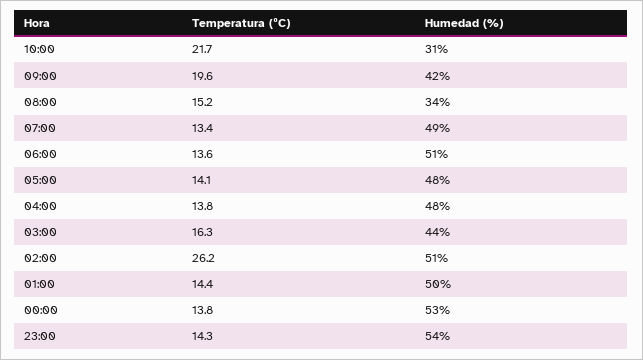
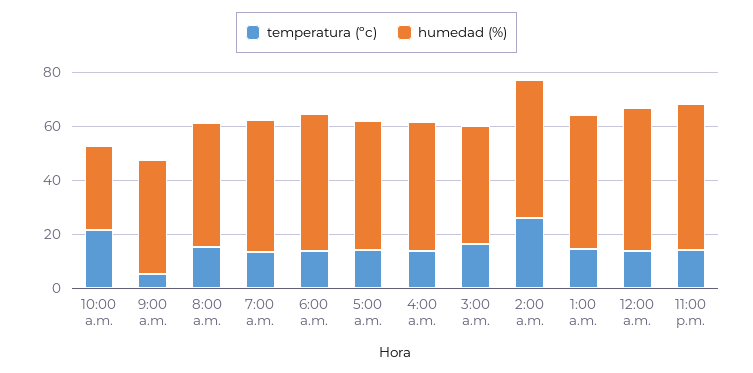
  {
    "Temperatura (ºC)": {
      "10:00": 21.7,
-     "09:00": 19.6,
+     "09:00": 5,
      "08:00": 15.2,
      "07:00": 13.4,
      "06:00": 13.6,
      "05:00": 14.1,
      "04:00": 13.8,
      "03:00": 16.3,
      "02:00": 26.2,
      "01:00": 14.4,
      "00:00": 13.8,
      "23:00": 14.3
    },
    "Humedad (%)": {
      "10:00": 31,
      "09:00": 42,
-     "08:00": 34,
+     "08:00": 45,
      "07:00": 49,
      "06:00": 51,
      "05:00": 48,
      "04:00": 48,
      "03:00": 44,
      "02:00": 51,
      "01:00": 50,
      "00:00": 53,
      "23:00": 54
    }
  }

